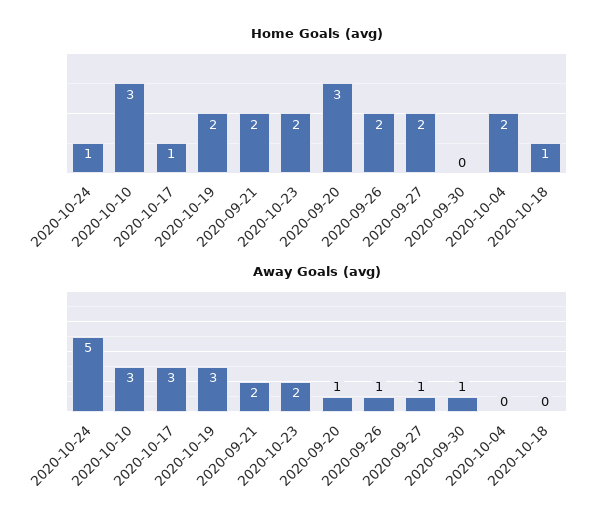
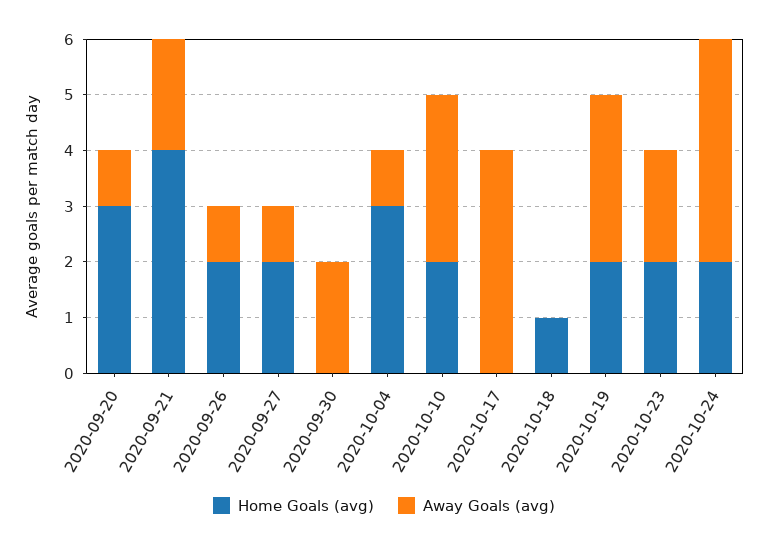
  {
    "Home Goals (avg)": {
-     "2020-10-24": 1,
+     "2020-10-24": 2,
-     "2020-10-10": 3,
+     "2020-10-10": 2,
-     "2020-10-17": 1,
+     "2020-10-17": 0,
      "2020-10-19": 2,
-     "2020-09-21": 2,
+     "2020-09-21": 4,
      "2020-10-23": 2,
      "2020-09-20": 3,
      "2020-09-26": 2,
      "2020-09-27": 2,
      "2020-09-30": 0,
-     "2020-10-04": 2,
+     "2020-10-04": 3,
      "2020-10-18": 1
    },
    "Away Goals (avg)": {
-     "2020-10-24": 5,
+     "2020-10-24": 4,
      "2020-10-10": 3,
-     "2020-10-17": 3,
+     "2020-10-17": 4,
      "2020-10-19": 3,
      "2020-09-21": 2,
      "2020-10-23": 2,
      "2020-09-20": 1,
      "2020-09-26": 1,
      "2020-09-27": 1,
-     "2020-09-30": 1,
+     "2020-09-30": 2,
-     "2020-10-04": 0,
+     "2020-10-04": 1,
      "2020-10-18": 0
    }
  }

